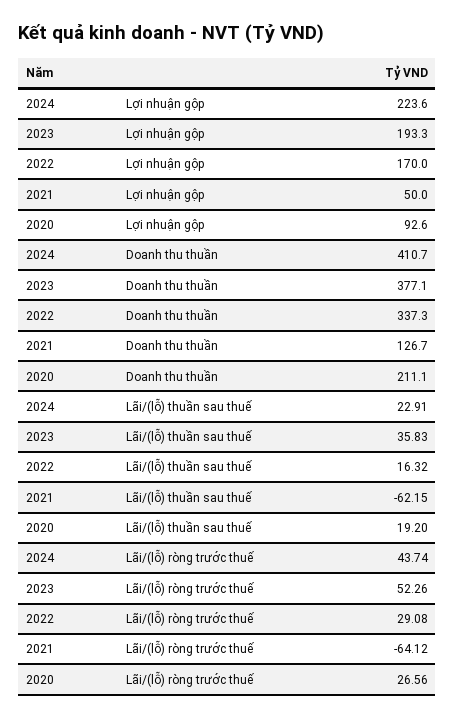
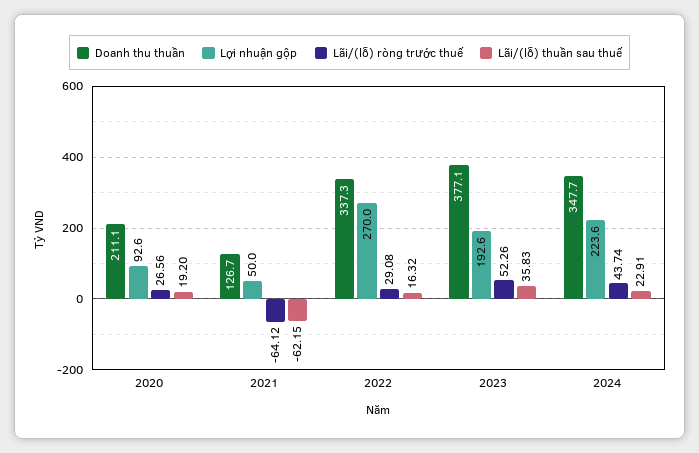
  {
    "Lợi nhuận gộp": {
      "2024": 223.6,
-     "2023": 193.3,
+     "2023": 192.6,
-     "2022": 170,
+     "2022": 270,
      "2021": 50,
      "2020": 92.6
    },
    "Doanh thu thuần": {
-     "2024": 410.7,
+     "2024": 347.7,
      "2023": 377.1,
      "2022": 337.3,
      "2021": 126.7,
      "2020": 211.1
    },
    "Lãi/(lỗ) thuần sau thuế": {
      "2024": 22.91,
      "2023": 35.83,
      "2022": 16.32,
      "2021": -62.15,
      "2020": 19.2
    },
    "Lãi/(lỗ) ròng trước thuế": {
      "2024": 43.74,
      "2023": 52.26,
      "2022": 29.08,
      "2021": -64.12,
      "2020": 26.56
    }
  }

